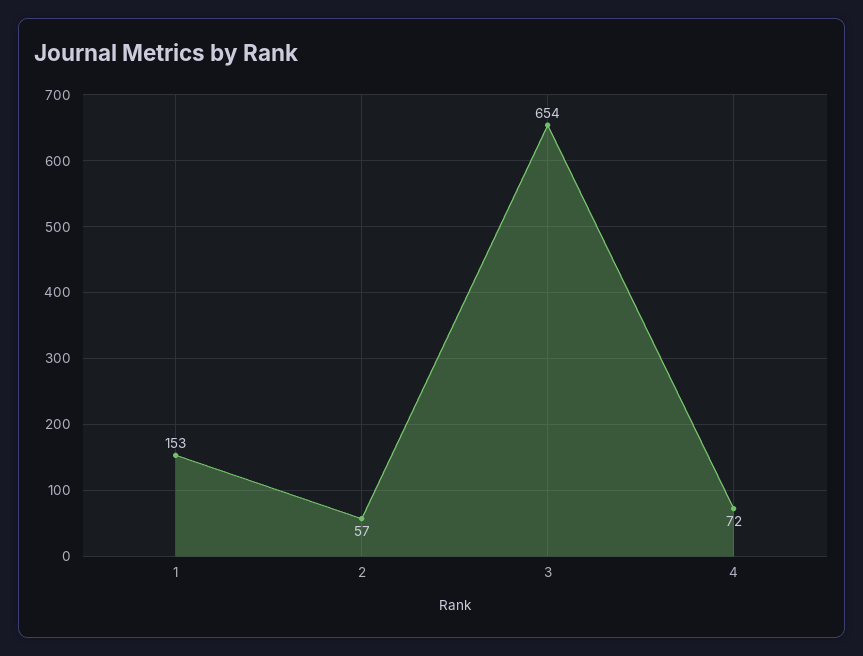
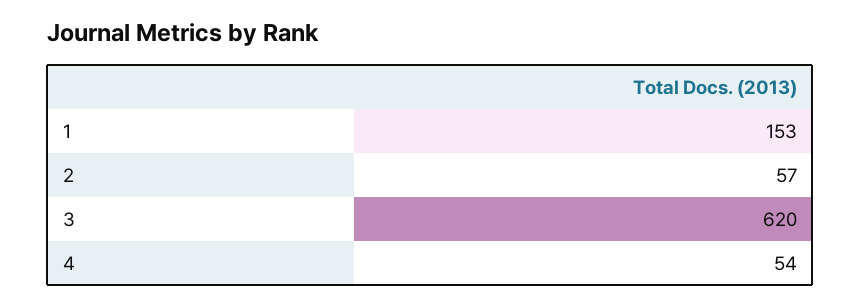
  {
    "1": 153,
    "2": 57,
-   "3": 654,
+   "3": 620,
-   "4": 72
+   "4": 54
  }

